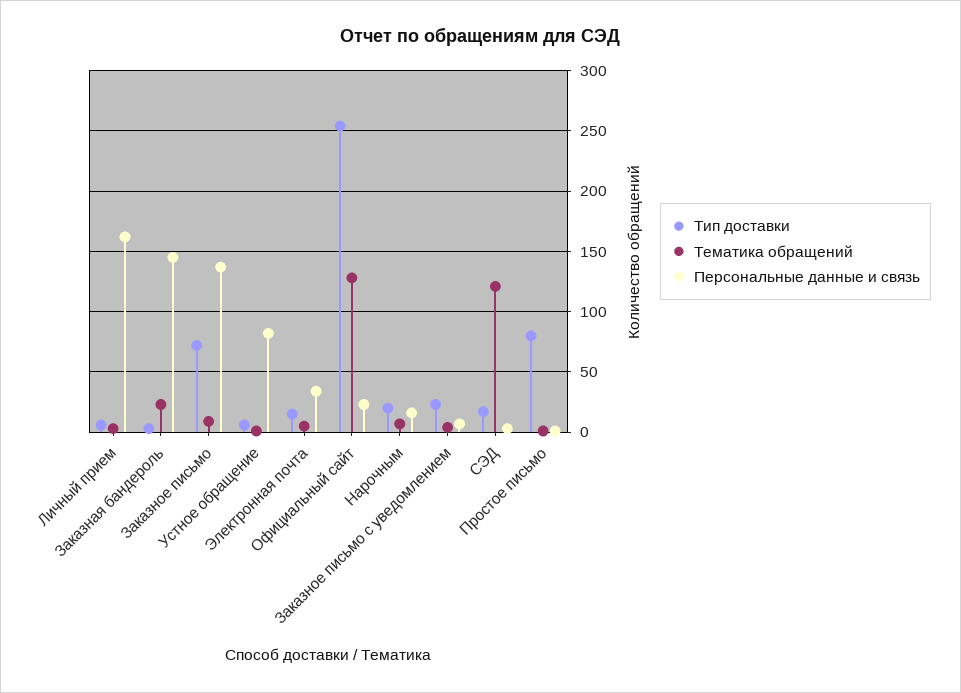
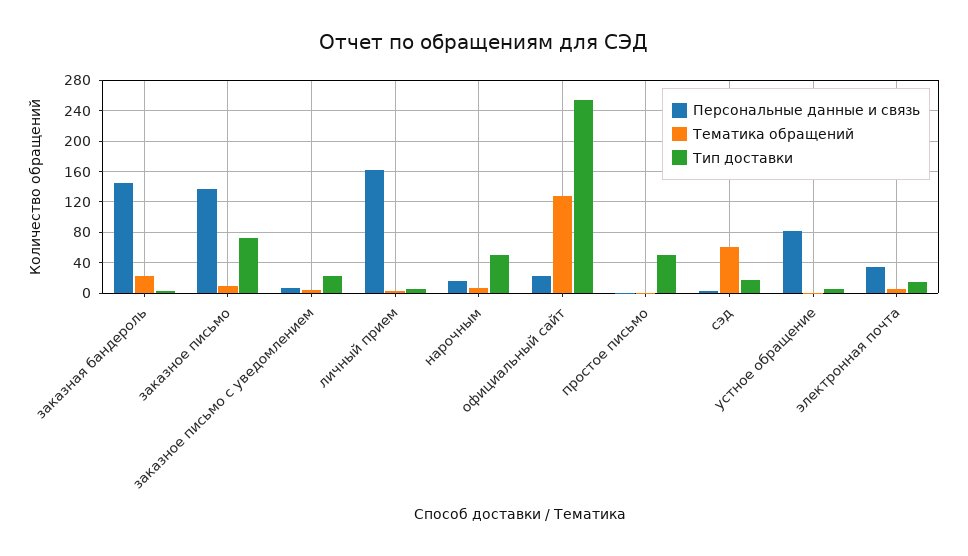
  {
    "Тип доставки": {
      "Личный прием": 5,
      "Заказная бандероль": 5,
      "Заказное письмо": 70,
      "Устное обращение": 5,
      "Электронная почта": 15,
      "Официальный сайт": 255,
-     "Нарочным": 20,
+     "Нарочным": 50,
      "Заказное письмо с уведомлением": 25,
      "СЭД": 15,
-     "Простое письмо": 80
+     "Простое письмо": 50
    },
    "Тематика обращений": {
      "Личный прием": 5,
      "Заказная бандероль": 25,
      "Заказное письмо": 10,
      "Устное обращение": 0,
      "Электронная почта": 5,
      "Официальный сайт": 130,
      "Нарочным": 5,
      "Заказное письмо с уведомлением": 5,
-     "СЭД": 120,
+     "СЭД": 60,
      "Простое письмо": 0
    },
    "Персональные данные и связь": {
      "Личный прием": 160,
      "Заказная бандероль": 145,
      "Заказное письмо": 135,
      "Устное обращение": 80,
      "Электронная почта": 35,
      "Официальный сайт": 25,
      "Нарочным": 15,
      "Заказное письмо с уведомлением": 5,
      "СЭД": 5,
      "Простое письмо": 0
    }
  }

